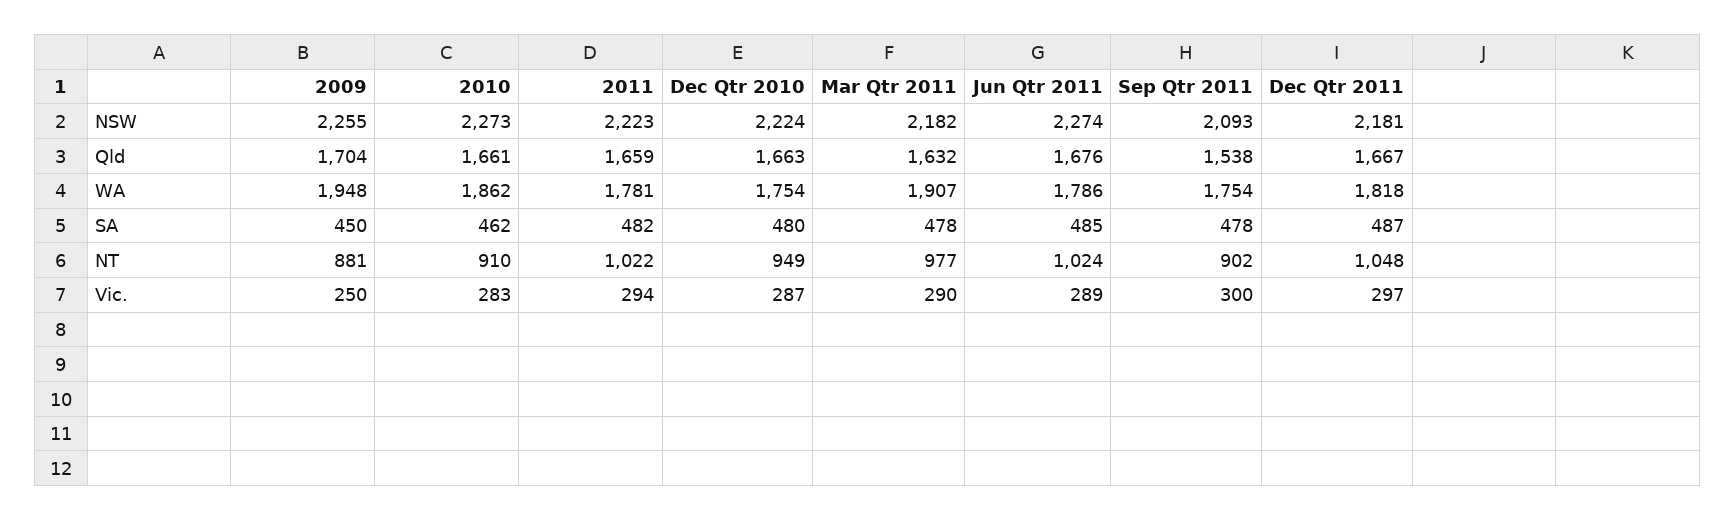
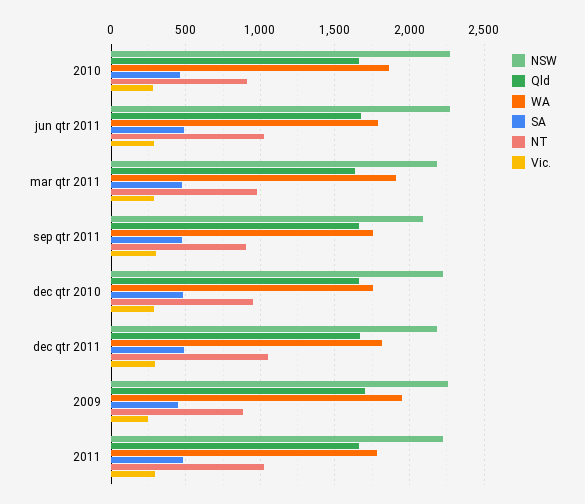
  {
    "NSW": {
      "2009": 2255,
      "2010": 2273,
      "2011": 2223,
      "Dec Qtr 2010": 2224,
      "Mar Qtr 2011": 2182,
      "Jun Qtr 2011": 2274,
      "Sep Qtr 2011": 2093,
      "Dec Qtr 2011": 2181
    },
    "Qld": {
      "2009": 1704,
      "2010": 1661,
      "2011": 1659,
      "Dec Qtr 2010": 1663,
      "Mar Qtr 2011": 1632,
      "Jun Qtr 2011": 1676,
-     "Sep Qtr 2011": 1538,
+     "Sep Qtr 2011": 1650,
      "Dec Qtr 2011": 1667
    },
    "WA": {
      "2009": 1948,
      "2010": 1862,
      "2011": 1781,
      "Dec Qtr 2010": 1754,
      "Mar Qtr 2011": 1907,
      "Jun Qtr 2011": 1786,
      "Sep Qtr 2011": 1754,
      "Dec Qtr 2011": 1818
    },
    "SA": {
      "2009": 450,
      "2010": 462,
      "2011": 482,
      "Dec Qtr 2010": 480,
      "Mar Qtr 2011": 478,
      "Jun Qtr 2011": 485,
      "Sep Qtr 2011": 478,
      "Dec Qtr 2011": 487
    },
    "NT": {
      "2009": 881,
      "2010": 910,
      "2011": 1022,
      "Dec Qtr 2010": 949,
      "Mar Qtr 2011": 977,
      "Jun Qtr 2011": 1024,
      "Sep Qtr 2011": 902,
      "Dec Qtr 2011": 1048
    },
    "Vic.": {
      "2009": 250,
      "2010": 283,
      "2011": 294,
      "Dec Qtr 2010": 287,
      "Mar Qtr 2011": 290,
      "Jun Qtr 2011": 289,
      "Sep Qtr 2011": 300,
      "Dec Qtr 2011": 297
    }
  }

